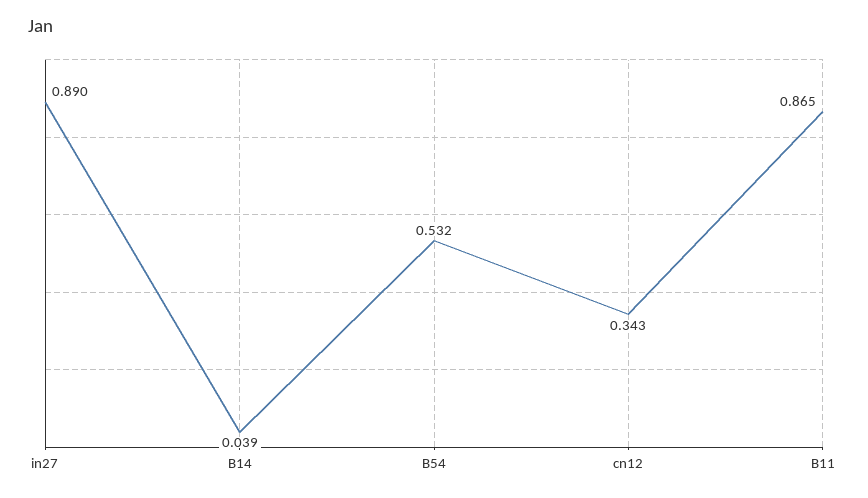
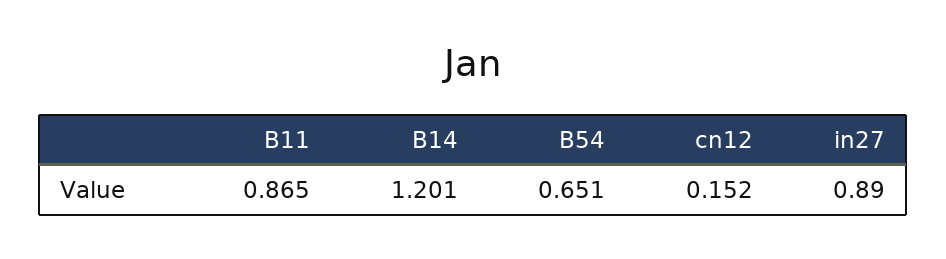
  {
    "in27": 0.89,
-   "B14": 0.039,
+   "B14": 1.201,
-   "B54": 0.532,
+   "B54": 0.651,
-   "cn12": 0.343,
+   "cn12": 0.152,
    "B11": 0.865
  }

